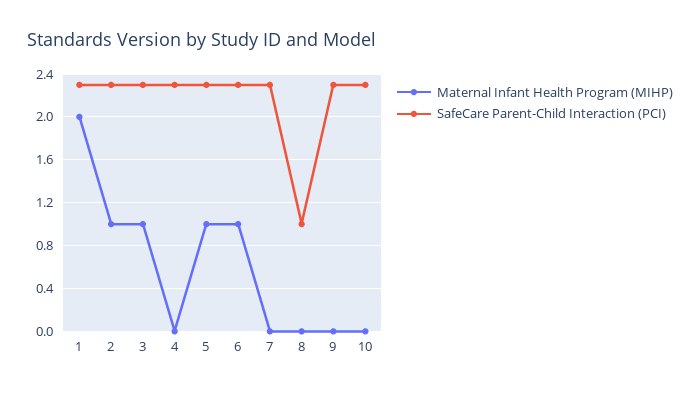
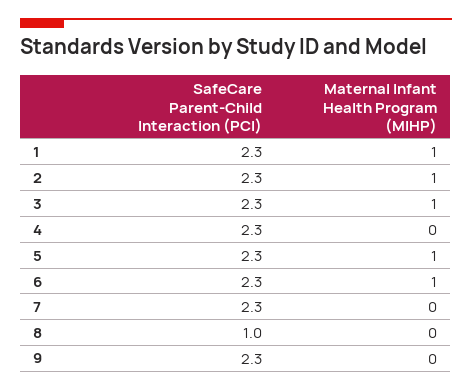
  {
    "Maternal Infant Health Program (MIHP)": {
-     "1": 2,
+     "1": 1,
      "2": 1,
      "3": 1,
      "4": 0,
      "5": 1,
      "6": 1,
      "7": 0,
      "8": 0,
-     "9": 0,
+     "9": 0
-     "10": 0
    },
    "SafeCare Parent-Child Interaction (PCI)": {
      "1": 2.3,
      "2": 2.3,
      "3": 2.3,
      "4": 2.3,
      "5": 2.3,
      "6": 2.3,
      "7": 2.3,
      "8": 1,
-     "9": 2.3,
+     "9": 2.3
-     "10": 2.3
    }
  }

